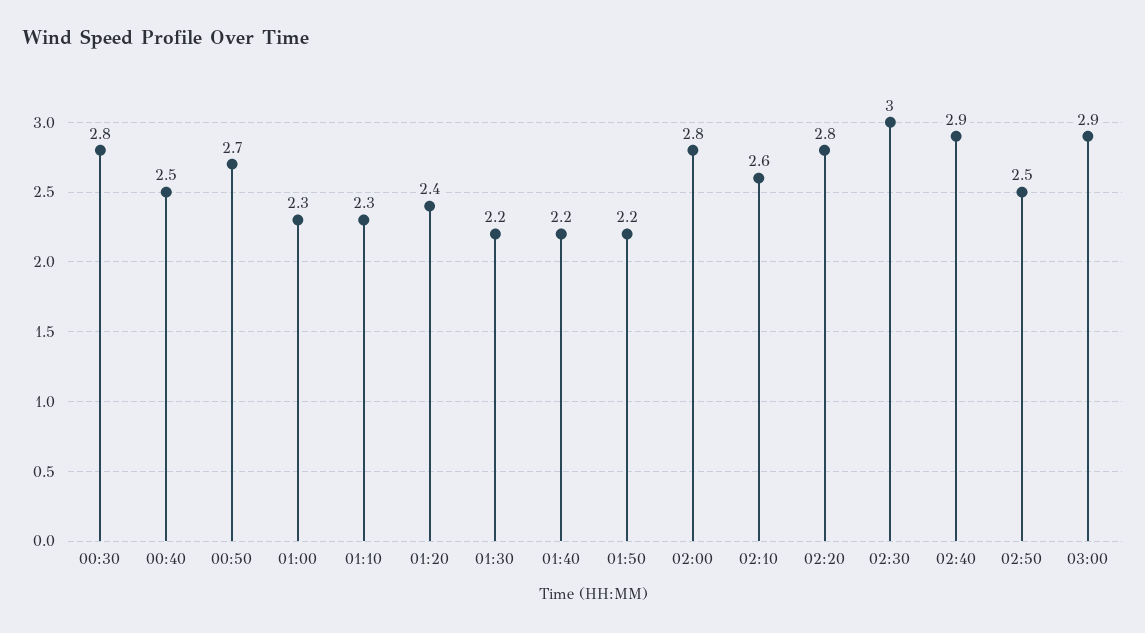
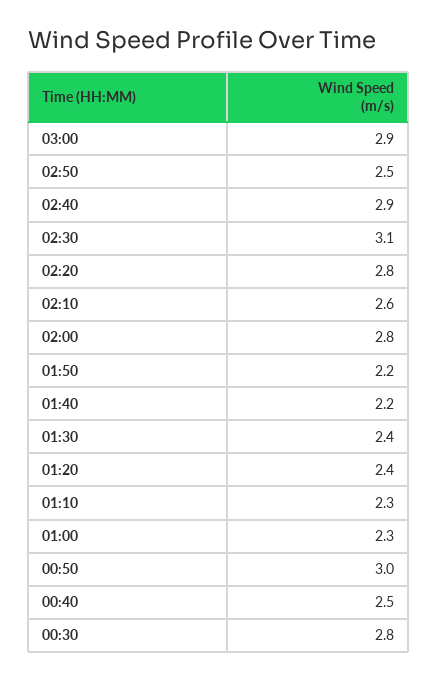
  {
    "00:30": 2.8,
    "00:40": 2.5,
-   "00:50": 2.7,
+   "00:50": 3,
    "01:00": 2.3,
    "01:10": 2.3,
    "01:20": 2.4,
-   "01:30": 2.2,
+   "01:30": 2.4,
    "01:40": 2.2,
    "01:50": 2.2,
    "02:00": 2.8,
    "02:10": 2.6,
    "02:20": 2.8,
-   "02:30": 3,
+   "02:30": 3.1,
    "02:40": 2.9,
    "02:50": 2.5,
    "03:00": 2.9
  }

